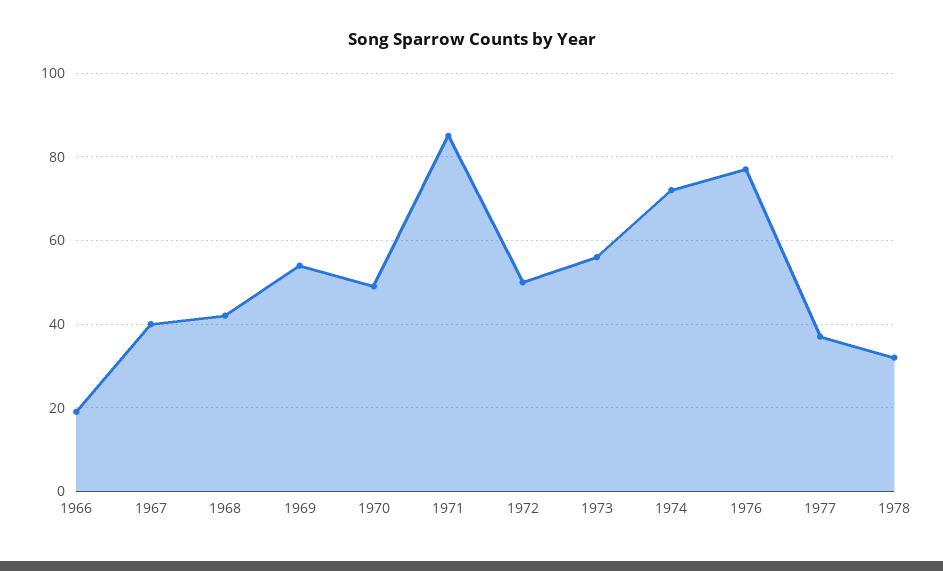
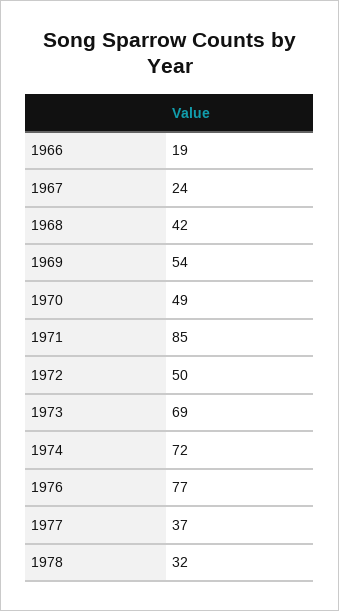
  {
    "1966": 19,
-   "1967": 40,
+   "1967": 24,
    "1968": 42,
    "1969": 54,
    "1970": 49,
    "1971": 85,
    "1972": 50,
-   "1973": 55,
+   "1973": 69,
    "1974": 72,
    "1976": 77,
    "1977": 37,
    "1978": 32
  }

